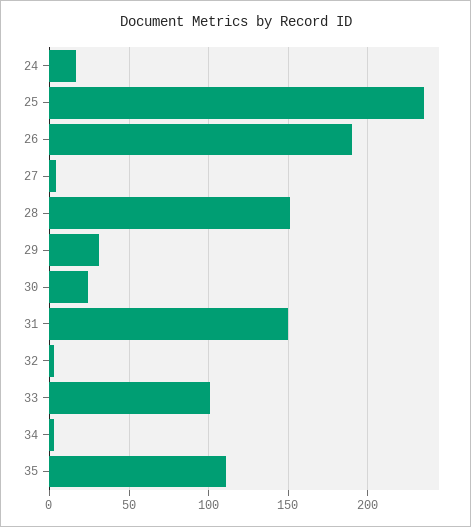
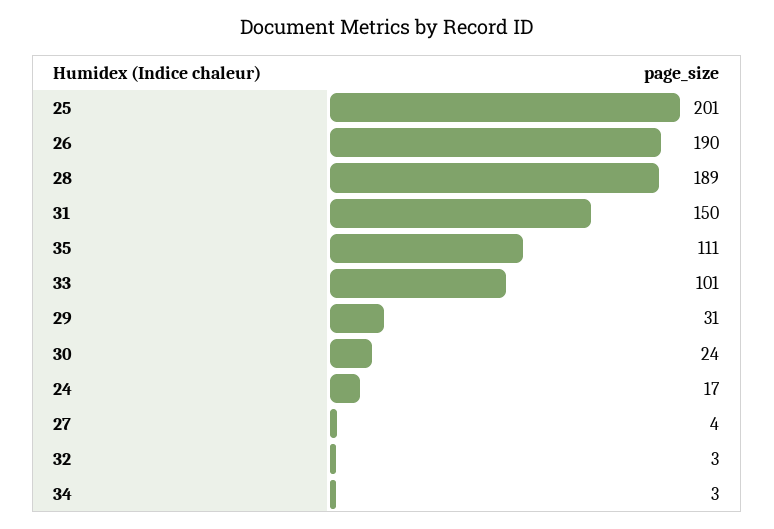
  {
    "24": 17,
-   "25": 235,
+   "25": 201,
    "26": 190,
    "27": 4,
-   "28": 150,
+   "28": 189,
    "29": 31,
    "30": 24,
    "31": 150,
    "32": 3,
    "33": 101,
    "34": 3,
    "35": 111
  }

